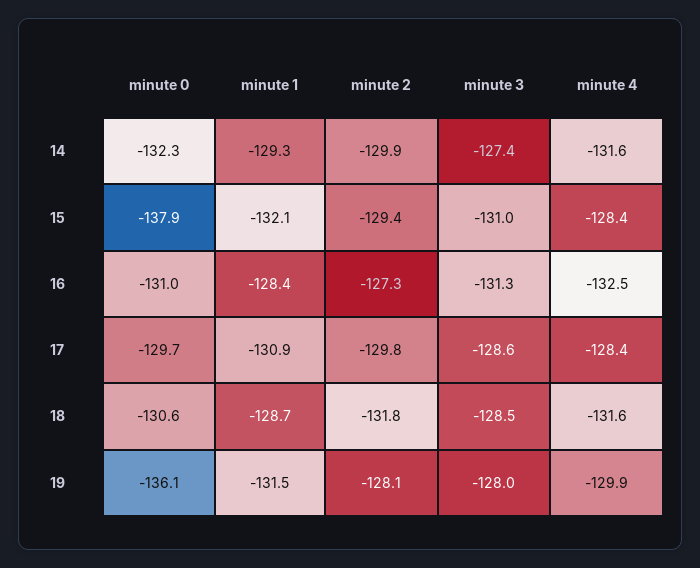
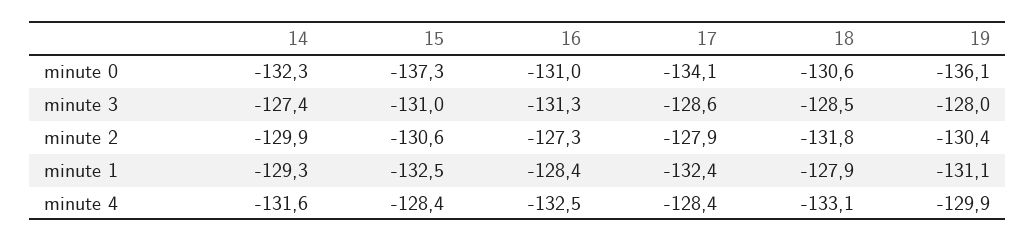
  {
    "minute 0": {
      "14": -132.3,
-     "15": -137.9,
+     "15": -137.3,
      "16": -131,
-     "17": -129.7,
+     "17": -134.1,
      "18": -130.6,
      "19": -136.1
    },
    "minute 1": {
      "14": -129.3,
-     "15": -132.1,
+     "15": -132.5,
      "16": -128.4,
-     "17": -130.9,
+     "17": -132.4,
-     "18": -128.7,
+     "18": -127.9,
-     "19": -131.5
+     "19": -131.1
    },
    "minute 2": {
      "14": -129.9,
-     "15": -129.4,
+     "15": -130.6,
      "16": -127.3,
-     "17": -129.8,
+     "17": -127.9,
      "18": -131.8,
-     "19": -128.1
+     "19": -130.4
    },
    "minute 3": {
      "14": -127.4,
      "15": -131,
      "16": -131.3,
      "17": -128.6,
      "18": -128.5,
      "19": -128
    },
    "minute 4": {
      "14": -131.6,
      "15": -128.4,
      "16": -132.5,
      "17": -128.4,
-     "18": -131.6,
+     "18": -133.1,
      "19": -129.9
    }
  }

